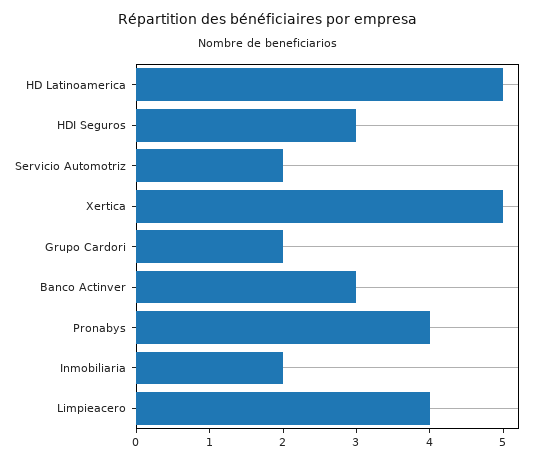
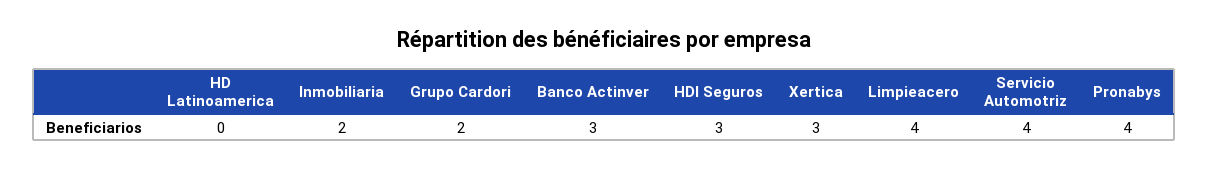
  {
-   "HD Latinoamerica": 5,
+   "HD Latinoamerica": 0,
    "HDI Seguros": 3,
-   "Servicio Automotriz": 2,
+   "Servicio Automotriz": 4,
-   "Xertica": 5,
+   "Xertica": 3,
    "Grupo Cardori": 2,
    "Banco Actinver": 3,
    "Pronabys": 4,
    "Inmobiliaria": 2,
    "Limpieacero": 4
  }

